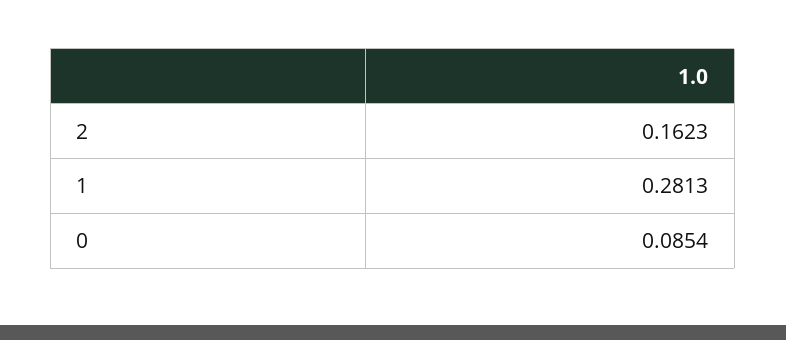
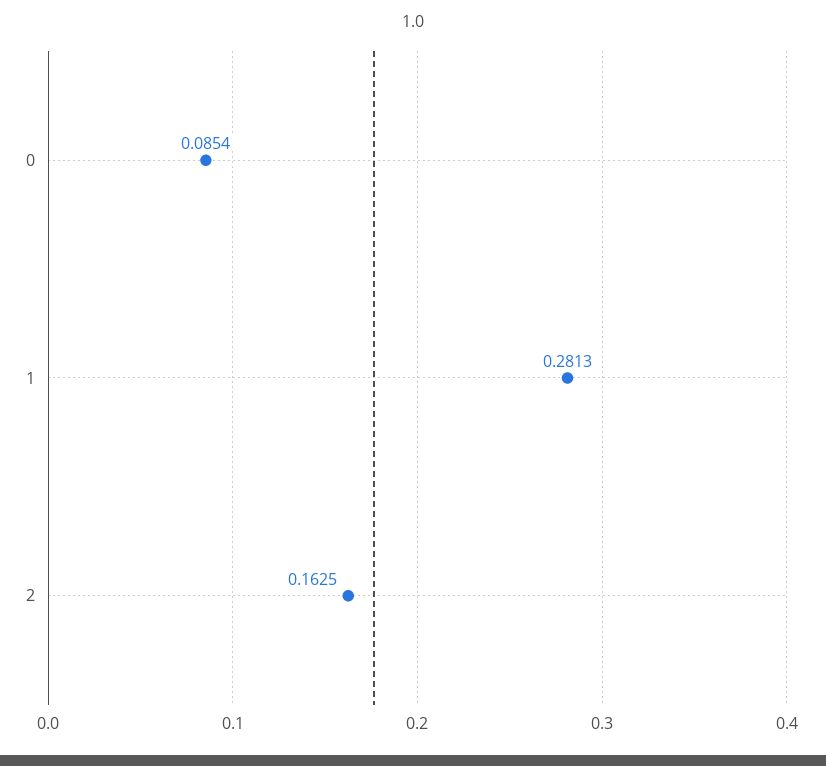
  {
-   "2": 0.1623,
+   "2": 0.1625,
    "1": 0.2813,
    "0": 0.0854
  }

